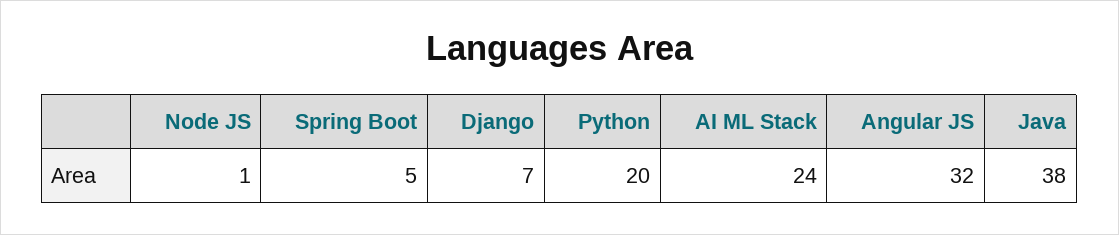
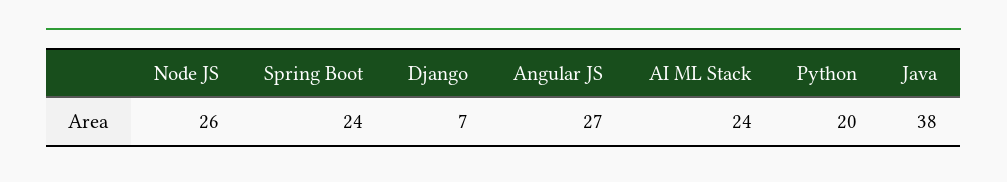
  {
-   "Node JS": 1,
+   "Node JS": 26,
-   "Spring Boot": 5,
+   "Spring Boot": 24,
    "Django": 7,
    "Python": 20,
    "AI ML Stack": 24,
-   "Angular JS": 32,
+   "Angular JS": 27,
    "Java": 38
  }

